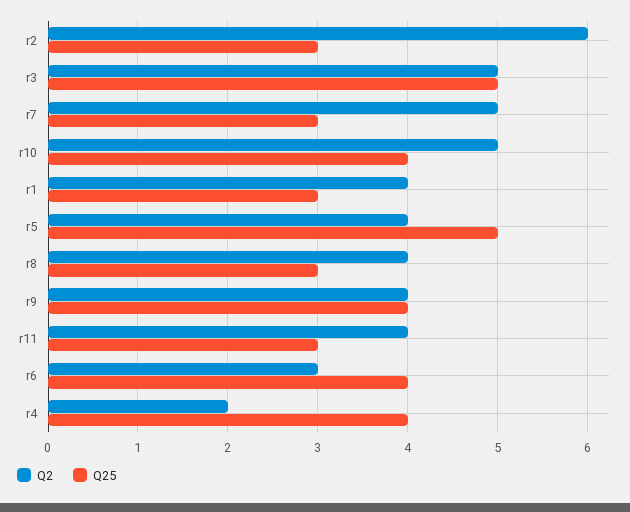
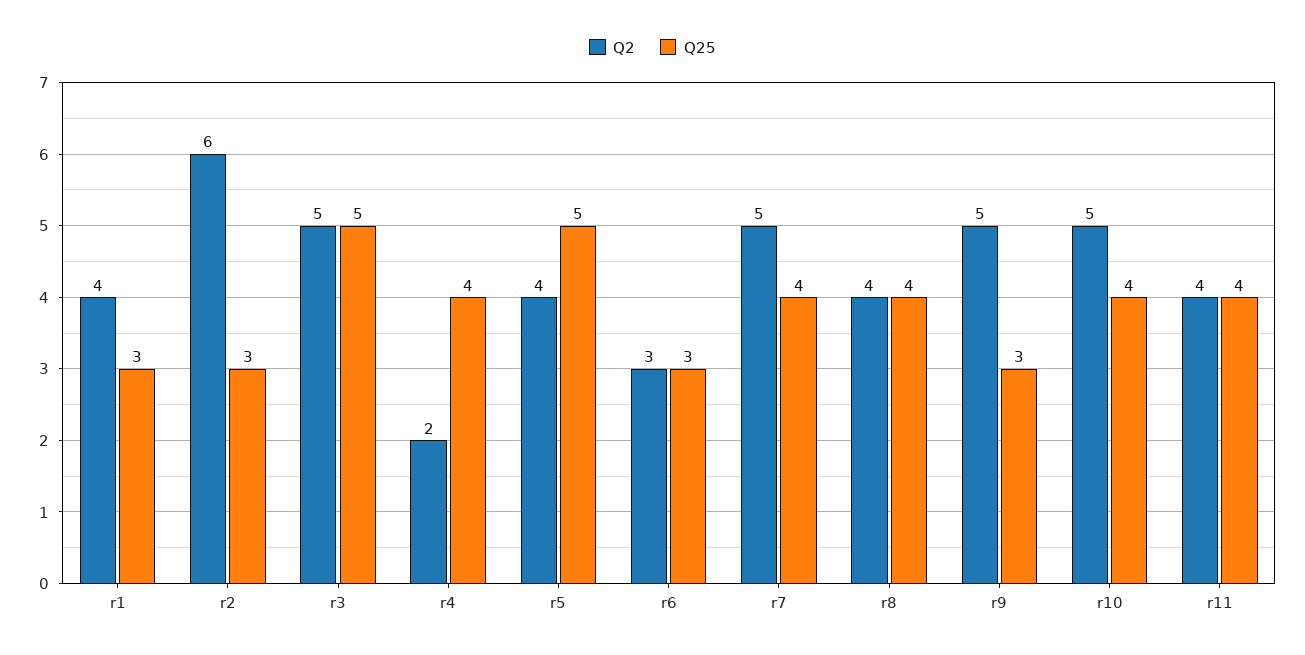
  {
    "Q2": {
      "r2": 6,
      "r3": 5,
      "r7": 5,
      "r10": 5,
      "r1": 4,
      "r5": 4,
      "r8": 4,
-     "r9": 4,
+     "r9": 5,
      "r11": 4,
      "r6": 3,
      "r4": 2
    },
    "Q25": {
      "r2": 3,
      "r3": 5,
-     "r7": 3,
+     "r7": 4,
      "r10": 4,
      "r1": 3,
      "r5": 5,
-     "r8": 3,
+     "r8": 4,
-     "r9": 4,
+     "r9": 3,
-     "r11": 3,
+     "r11": 4,
-     "r6": 4,
+     "r6": 3,
      "r4": 4
    }
  }

